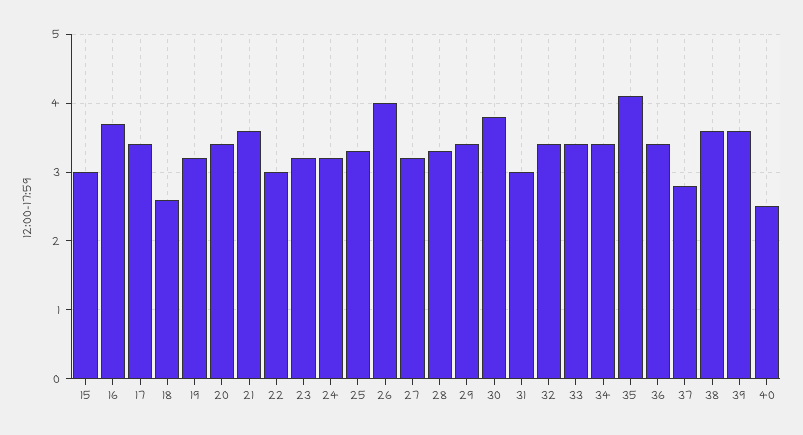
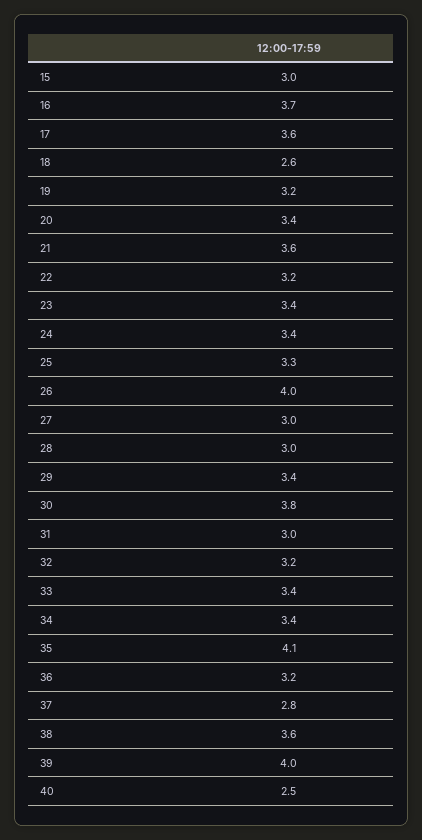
  {
    "15": 3,
    "16": 3.7,
-   "17": 3.4,
+   "17": 3.6,
    "18": 2.6,
    "19": 3.2,
    "20": 3.4,
    "21": 3.6,
-   "22": 3,
+   "22": 3.2,
-   "23": 3.2,
+   "23": 3.4,
-   "24": 3.2,
+   "24": 3.4,
    "25": 3.3,
    "26": 4,
-   "27": 3.2,
+   "27": 3,
-   "28": 3.3,
+   "28": 3,
    "29": 3.4,
    "30": 3.8,
    "31": 3,
-   "32": 3.4,
+   "32": 3.2,
    "33": 3.4,
    "34": 3.4,
    "35": 4.1,
-   "36": 3.4,
+   "36": 3.2,
    "37": 2.8,
    "38": 3.6,
-   "39": 3.6,
+   "39": 4,
    "40": 2.5
  }

